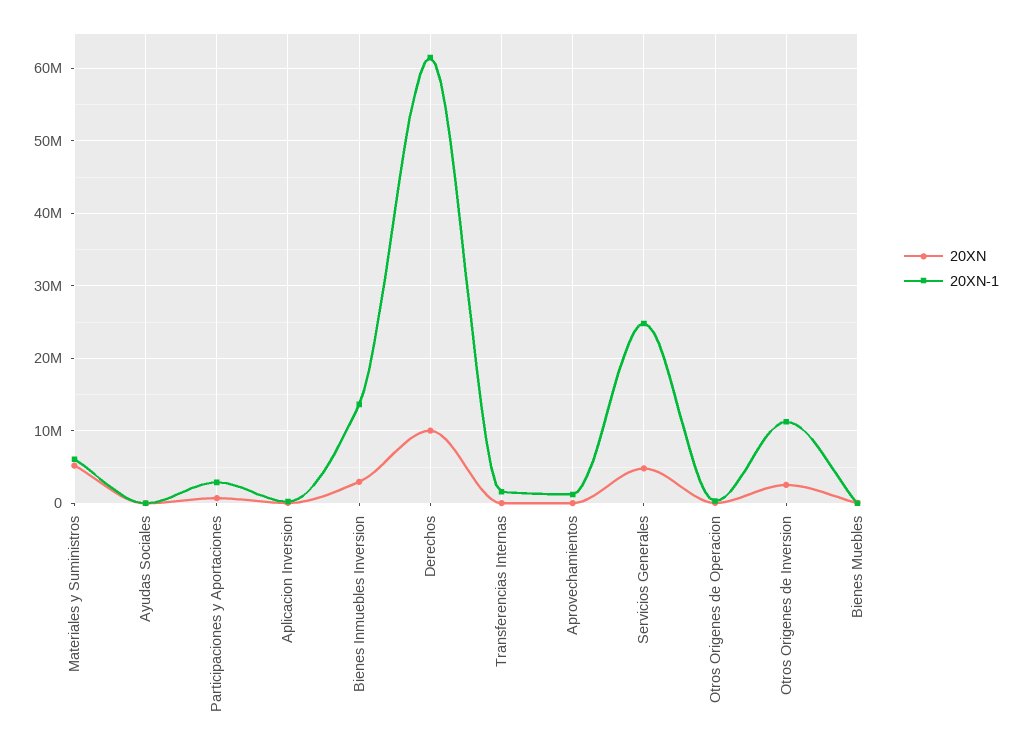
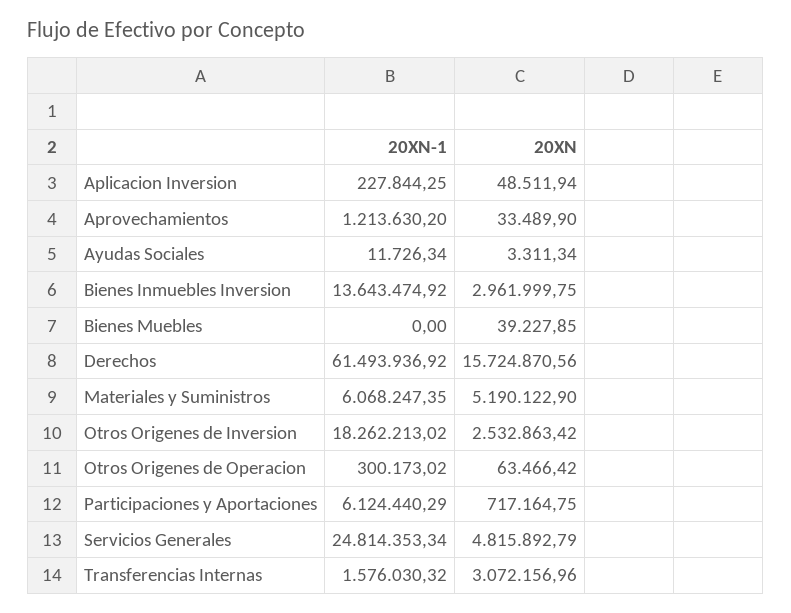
  {
    "20XN": {
      "Materiales y Suministros": 5190122.9,
      "Ayudas Sociales": 3311.34,
      "Participaciones y Aportaciones": 717164.75,
      "Aplicacion Inversion": 48511.94,
      "Bienes Inmuebles Inversion": 2961999.75,
-     "Derechos": 10000000,
+     "Derechos": 15724870.56,
-     "Transferencias Internas": 0,
+     "Transferencias Internas": 3072156.96,
      "Aprovechamientos": 33489.9,
      "Servicios Generales": 4815892.79,
      "Otros Origenes de Operacion": 63466.42,
      "Otros Origenes de Inversion": 2532863.42,
      "Bienes Muebles": 39227.85
    },
    "20XN-1": {
      "Materiales y Suministros": 6068247.35,
      "Ayudas Sociales": 11726.34,
-     "Participaciones y Aportaciones": 3000000,
+     "Participaciones y Aportaciones": 6124440.29,
      "Aplicacion Inversion": 227844.25,
      "Bienes Inmuebles Inversion": 13643474.92,
      "Derechos": 61493936.92,
      "Transferencias Internas": 1576030.32,
      "Aprovechamientos": 1213630.2,
      "Servicios Generales": 24814353.34,
      "Otros Origenes de Operacion": 300173.02,
-     "Otros Origenes de Inversion": 11000000,
+     "Otros Origenes de Inversion": 18262213.02,
      "Bienes Muebles": 0
    }
  }

